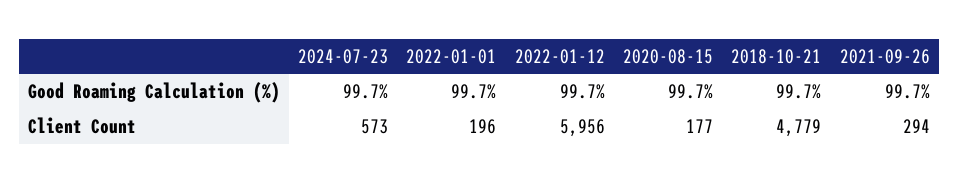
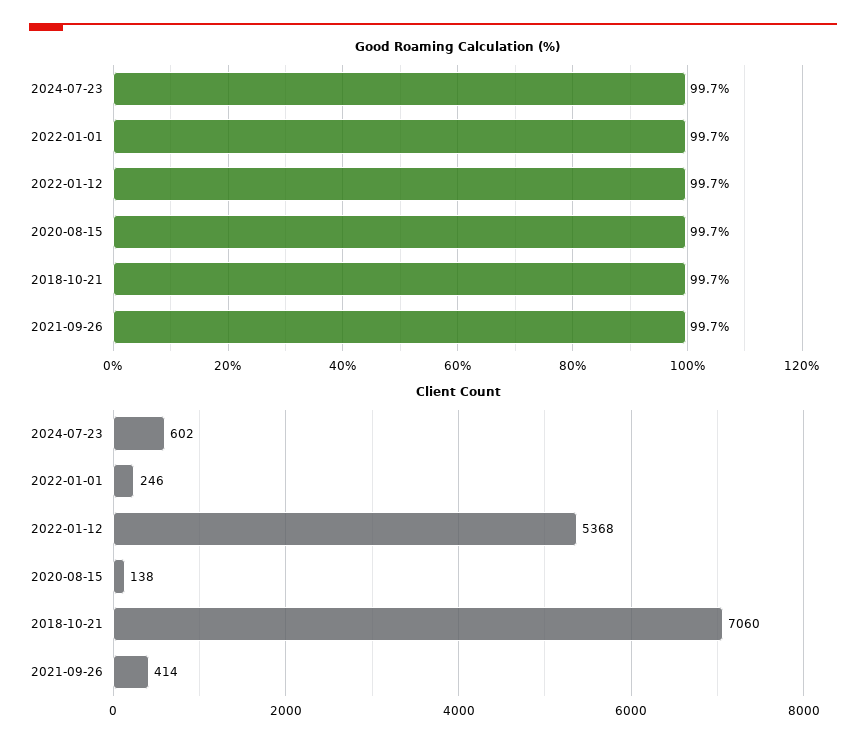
  {
    "Good Roaming Calculation (%)": {
      "2024-07-23": 99.7,
      "2022-01-01": 99.7,
      "2022-01-12": 99.7,
      "2020-08-15": 99.7,
      "2018-10-21": 99.7,
      "2021-09-26": 99.7
    },
    "Client Count": {
-     "2024-07-23": 573,
+     "2024-07-23": 602,
-     "2022-01-01": 196,
+     "2022-01-01": 246,
-     "2022-01-12": 5956,
+     "2022-01-12": 5368,
-     "2020-08-15": 177,
+     "2020-08-15": 138,
-     "2018-10-21": 4779,
+     "2018-10-21": 7060,
-     "2021-09-26": 294
+     "2021-09-26": 414
    }
  }

